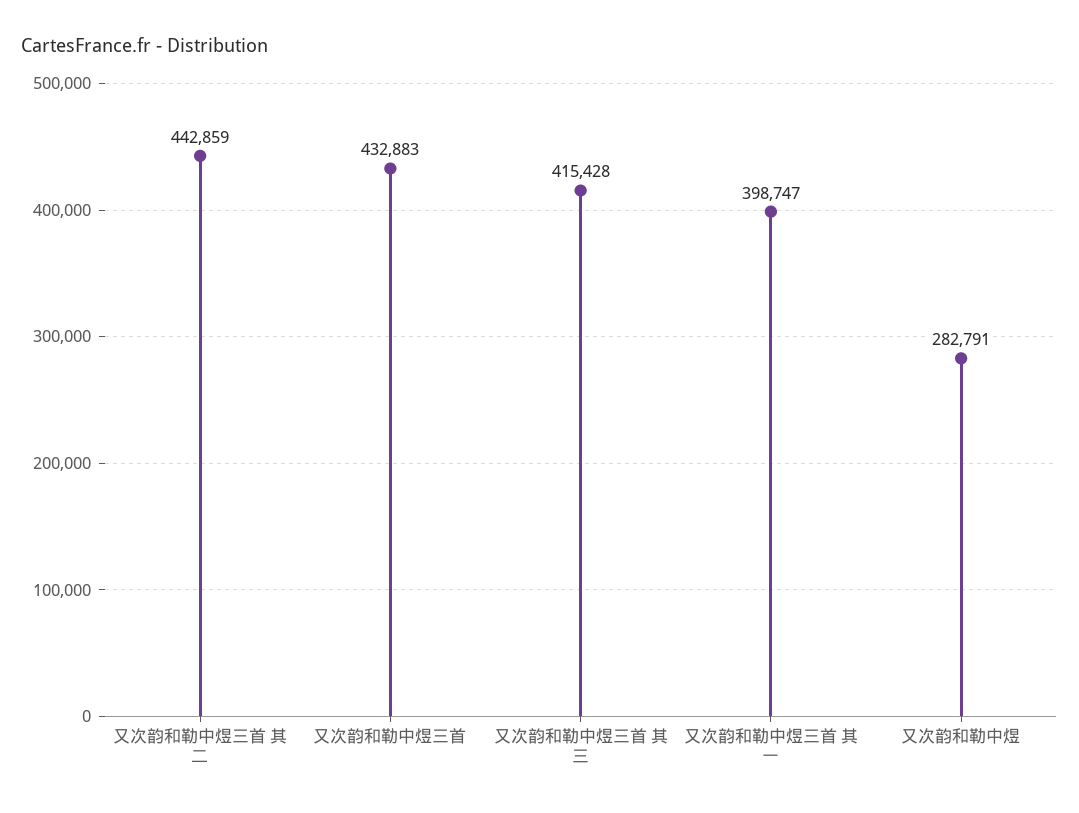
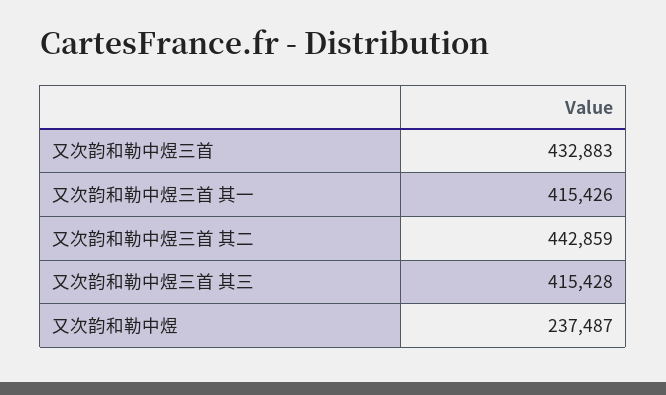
  {
    "又次韵和勒中煜三首 其二": 442859,
    "又次韵和勒中煜三首": 432883,
    "又次韵和勒中煜三首 其三": 415428,
-   "又次韵和勒中煜三首 其一": 398747,
+   "又次韵和勒中煜三首 其一": 415426,
-   "又次韵和勒中煜": 282791
+   "又次韵和勒中煜": 237487
  }

